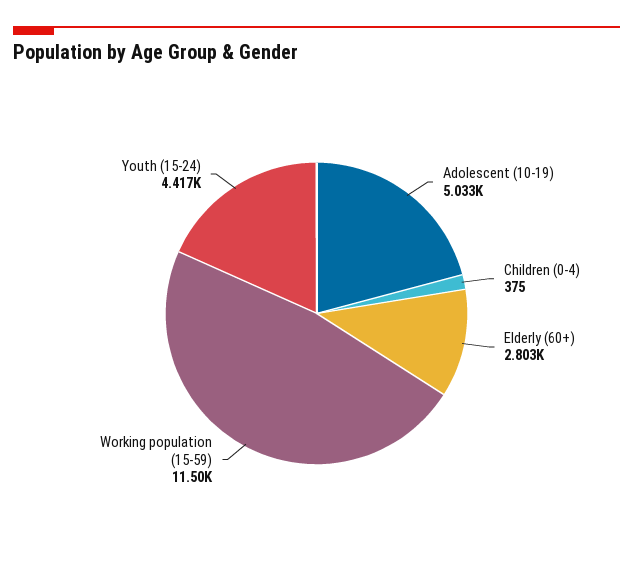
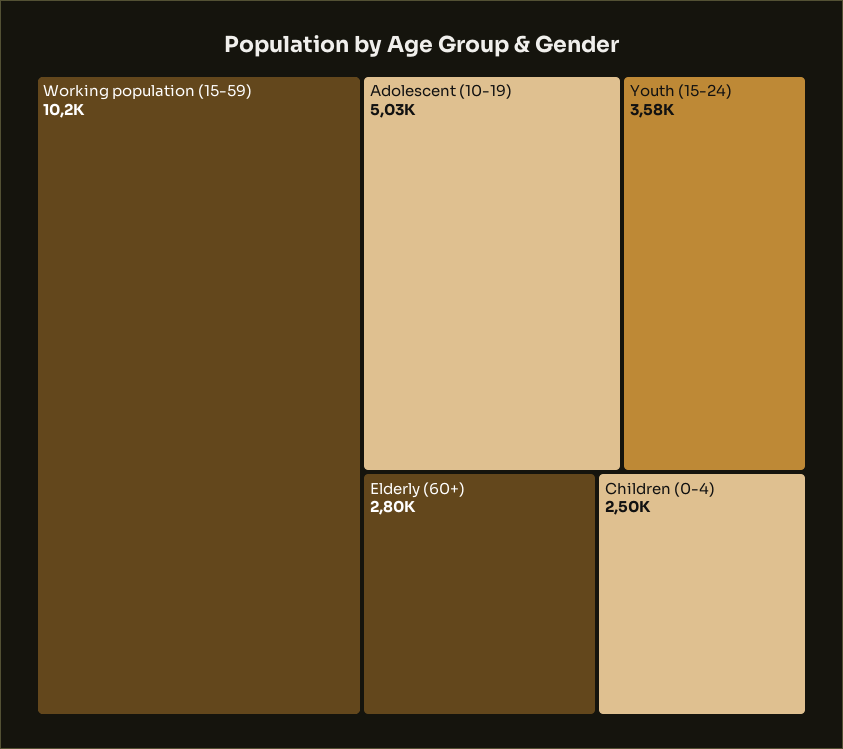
  {
    "Adolescent (10-19)": 5033,
-   "Children (0-4)": 375,
+   "Children (0-4)": 2500,
    "Elderly (60+)": 2803,
-   "Working population (15-59)": 11500,
+   "Working population (15-59)": 10200,
-   "Youth (15-24)": 4417
+   "Youth (15-24)": 3580
  }

